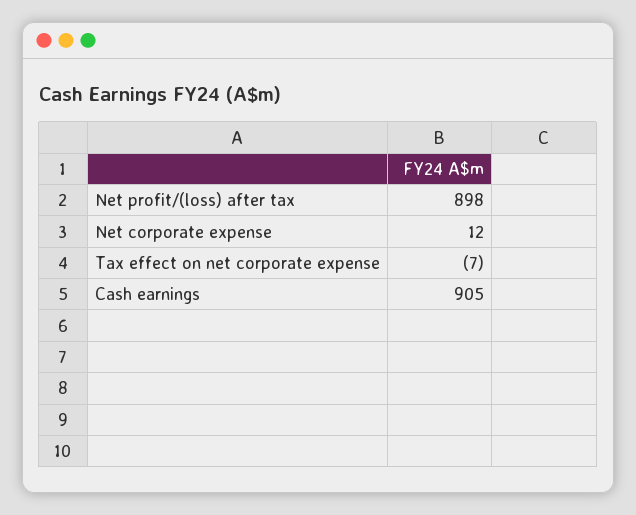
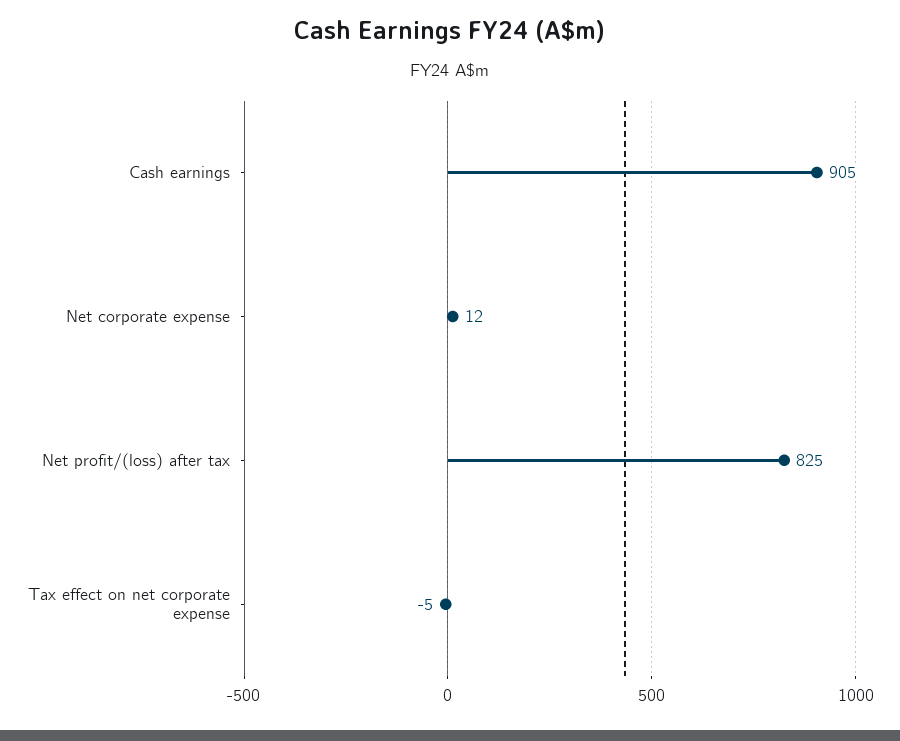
  {
-   "Net profit/(loss) after tax": 898,
+   "Net profit/(loss) after tax": 825,
    "Net corporate expense": 12,
-   "Tax effect on net corporate expense": -7,
+   "Tax effect on net corporate expense": -5,
    "Cash earnings": 905
  }

